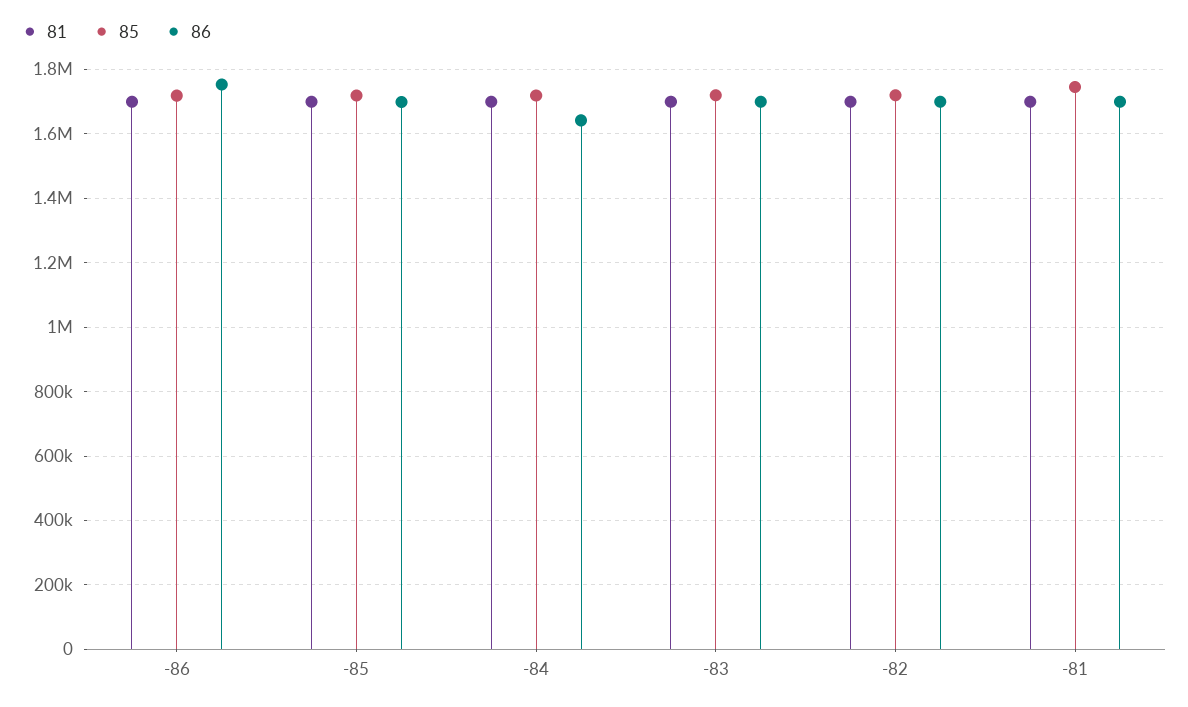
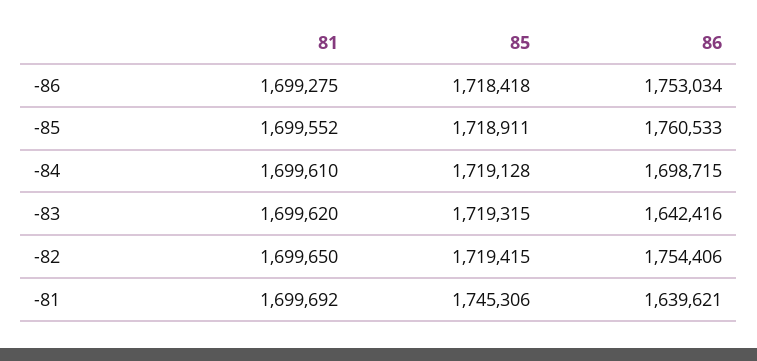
  {
    "81": {
      "-86": 1699275,
      "-85": 1699552,
      "-84": 1699610,
      "-83": 1699620,
      "-82": 1699650,
      "-81": 1699692
    },
    "85": {
      "-86": 1718418,
      "-85": 1718911,
      "-84": 1719128,
      "-83": 1719315,
      "-82": 1719415,
      "-81": 1745306
    },
    "86": {
      "-86": 1753034,
-     "-85": 1700000,
+     "-85": 1760533,
-     "-84": 1640000,
+     "-84": 1698715,
-     "-83": 1700000,
+     "-83": 1642416,
-     "-82": 1700000,
+     "-82": 1754406,
-     "-81": 1700000
+     "-81": 1639621
    }
  }

